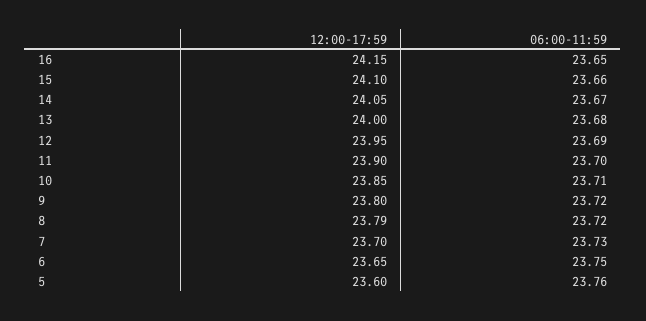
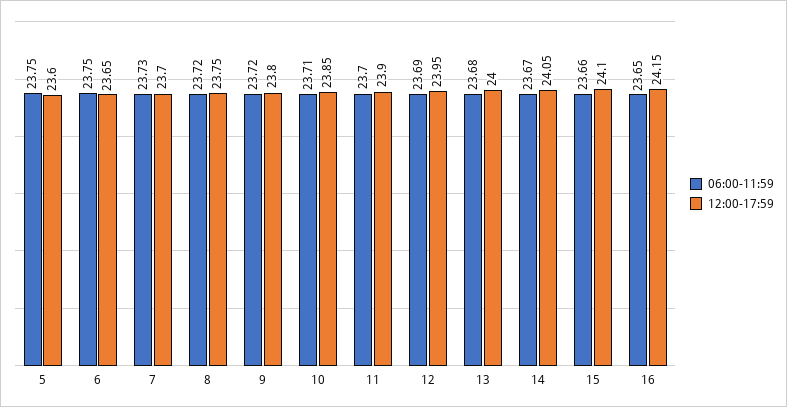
  {
    "12:00-17:59": {
      "16": 24.15,
      "15": 24.1,
      "14": 24.05,
      "13": 24,
      "12": 23.95,
      "11": 23.9,
      "10": 23.85,
      "9": 23.8,
-     "8": 23.79,
+     "8": 23.75,
      "7": 23.7,
      "6": 23.65,
      "5": 23.6
    },
    "06:00-11:59": {
      "16": 23.65,
      "15": 23.66,
      "14": 23.67,
      "13": 23.68,
      "12": 23.69,
      "11": 23.7,
      "10": 23.71,
      "9": 23.72,
      "8": 23.72,
      "7": 23.73,
      "6": 23.75,
-     "5": 23.76
+     "5": 23.75
    }
  }

